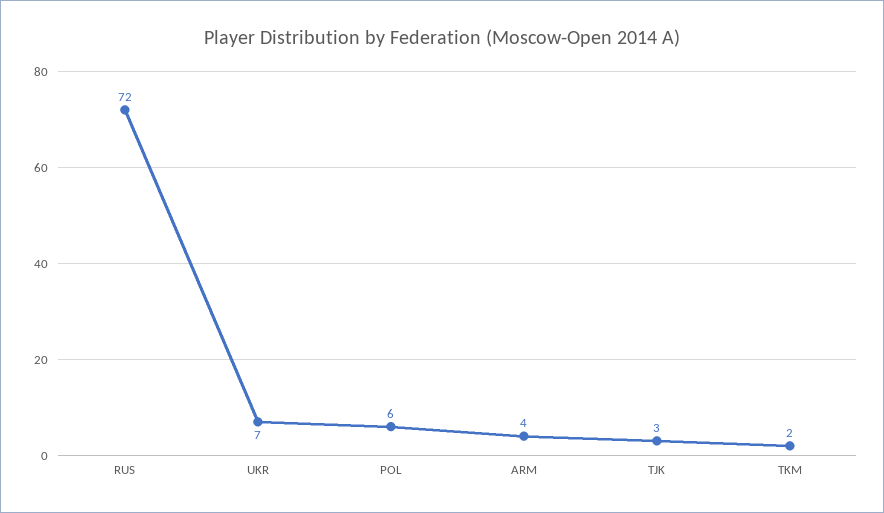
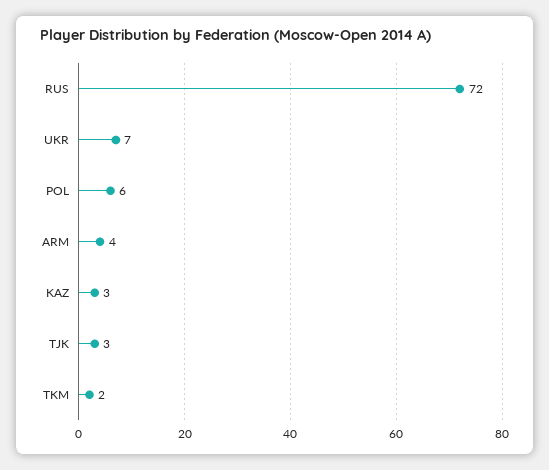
  {
    "RUS": 72,
    "UKR": 7,
    "POL": 6,
    "ARM": 4,
    "TJK": 3,
-   "TKM": 2
+   "TKM": 2,
+   "KAZ": 3
  }

